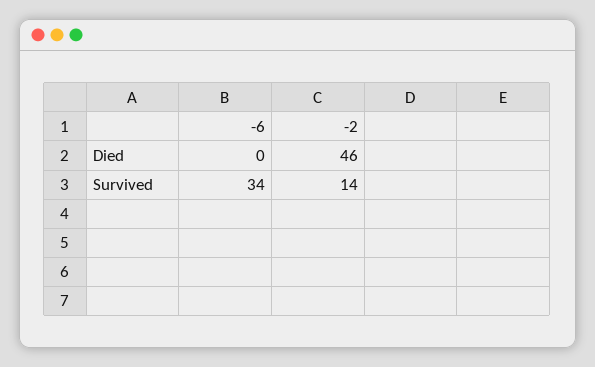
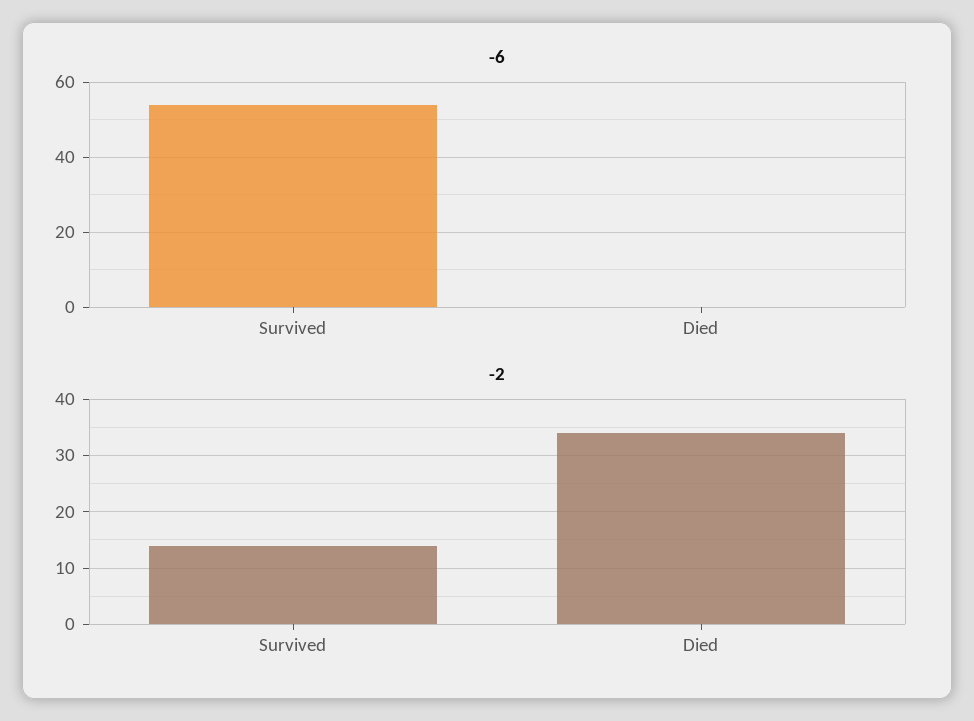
  {
    "-6": {
      "Died": 0,
-     "Survived": 34
+     "Survived": 55
    },
    "-2": {
-     "Died": 46,
+     "Died": 35,
      "Survived": 14
    }
  }

